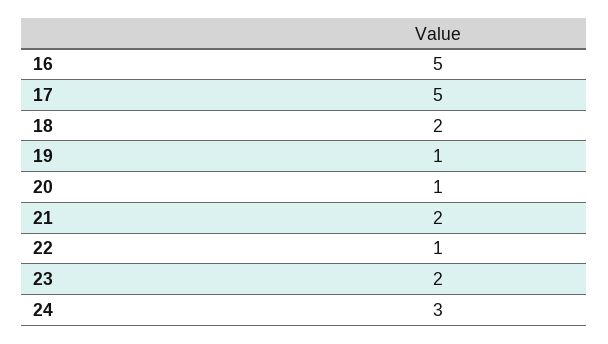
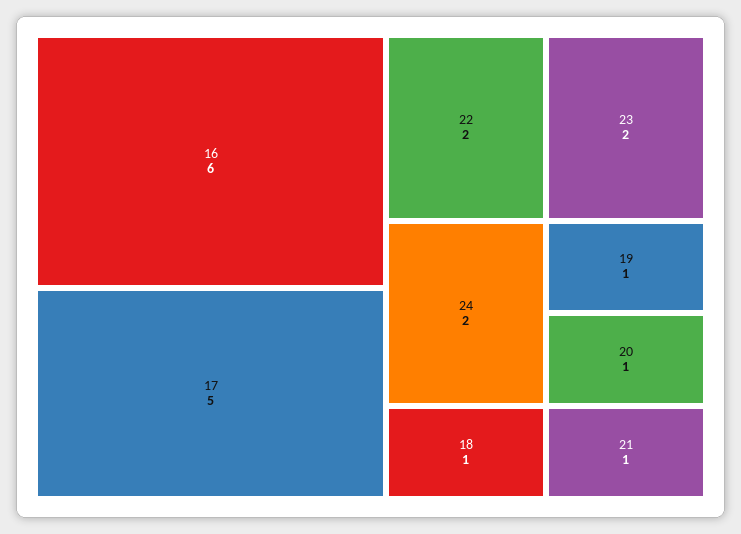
  {
-   "16": 5,
+   "16": 6,
    "17": 5,
-   "18": 2,
+   "18": 1,
    "19": 1,
    "20": 1,
-   "21": 2,
+   "21": 1,
-   "22": 1,
+   "22": 2,
    "23": 2,
-   "24": 3
+   "24": 2
  }

